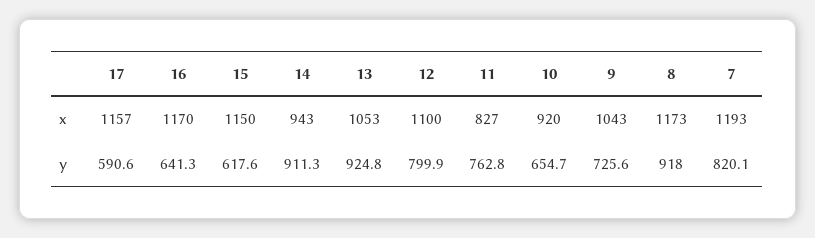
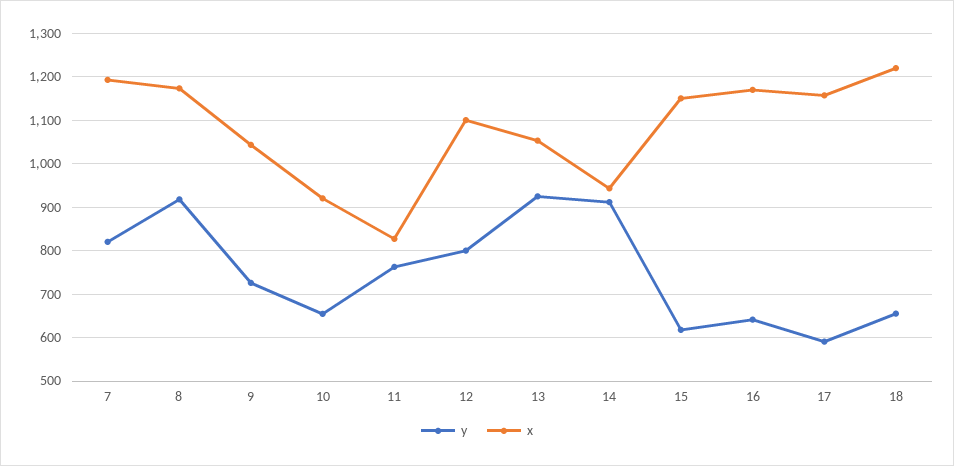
  {
    "x": {
      "17": 1157,
      "16": 1170,
      "15": 1150,
      "14": 943,
      "13": 1053,
      "12": 1100,
      "11": 827,
      "10": 920,
      "9": 1043,
      "8": 1173,
-     "7": 1193
+     "7": 1193,
+     "18": 1220
    },
    "y": {
      "17": 590.6,
      "16": 641.3,
      "15": 617.6,
      "14": 911.3,
      "13": 924.8,
      "12": 799.9,
      "11": 762.8,
      "10": 654.7,
      "9": 725.6,
      "8": 918,
-     "7": 820.1
+     "7": 820.1,
+     "18": 660
    }
  }

